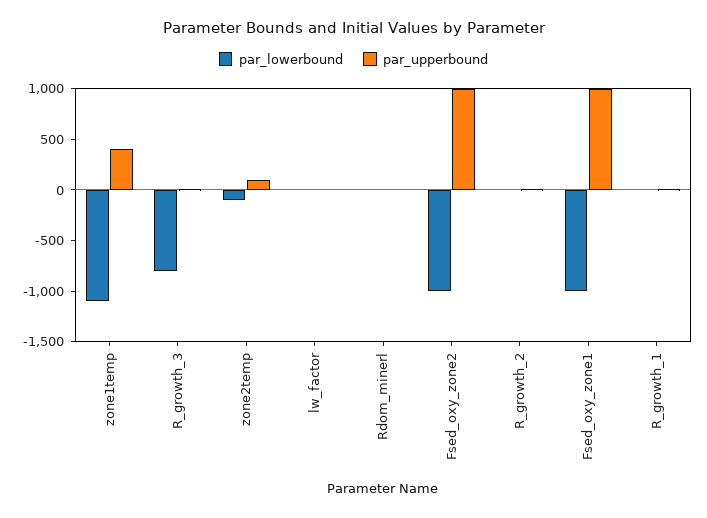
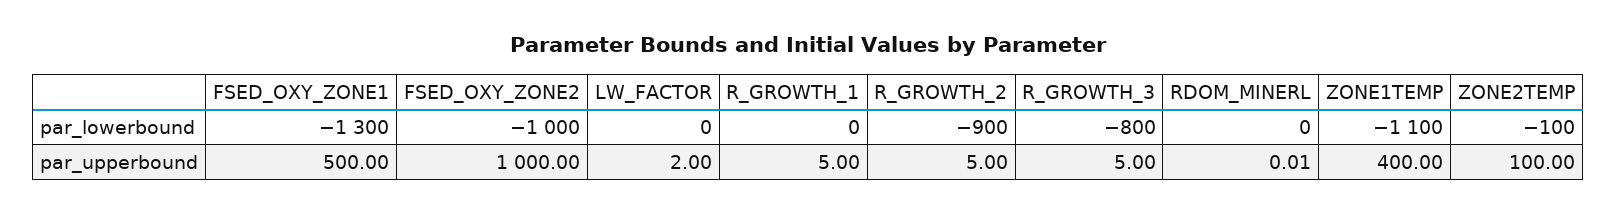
  {
    "par_lowerbound": {
      "zone1temp": -1100,
      "R_growth_3": -800,
      "zone2temp": -100,
      "lw_factor": 0,
      "Rdom_minerl": 0,
      "Fsed_oxy_zone2": -1000,
-     "R_growth_2": 0,
+     "R_growth_2": -900,
-     "Fsed_oxy_zone1": -1000,
+     "Fsed_oxy_zone1": -1300,
      "R_growth_1": 0
    },
    "par_upperbound": {
      "zone1temp": 400,
      "R_growth_3": 5,
      "zone2temp": 100,
      "lw_factor": 2,
      "Rdom_minerl": 0.01,
      "Fsed_oxy_zone2": 1000,
      "R_growth_2": 5,
-     "Fsed_oxy_zone1": 1000,
+     "Fsed_oxy_zone1": 500,
      "R_growth_1": 5
    }
  }

